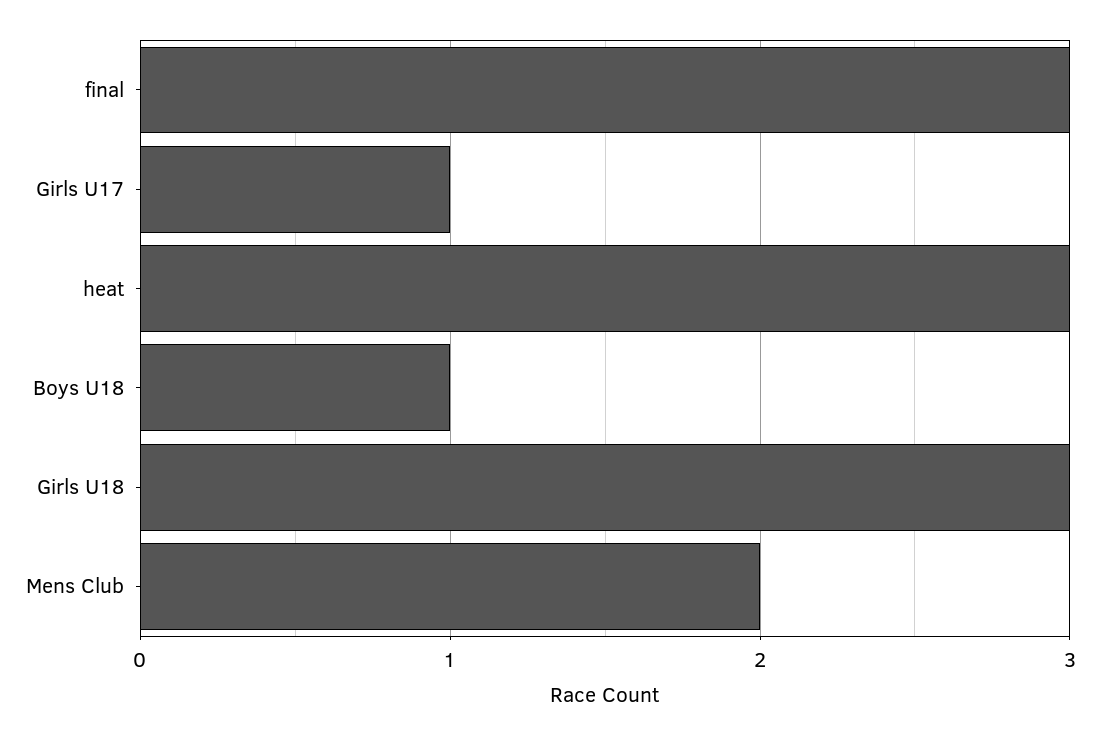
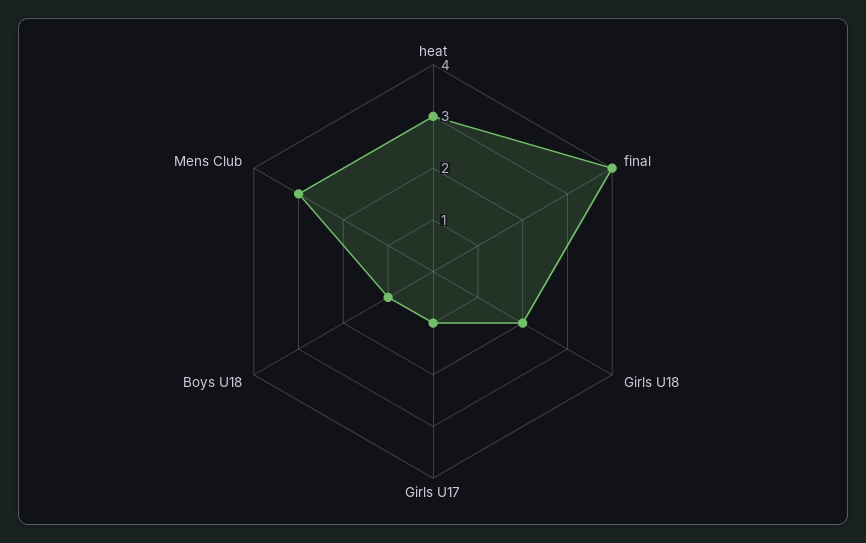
  {
-   "final": 3,
+   "final": 4,
    "Girls U17": 1,
    "heat": 3,
    "Boys U18": 1,
-   "Girls U18": 3,
+   "Girls U18": 2,
-   "Mens Club": 2
+   "Mens Club": 3
  }

